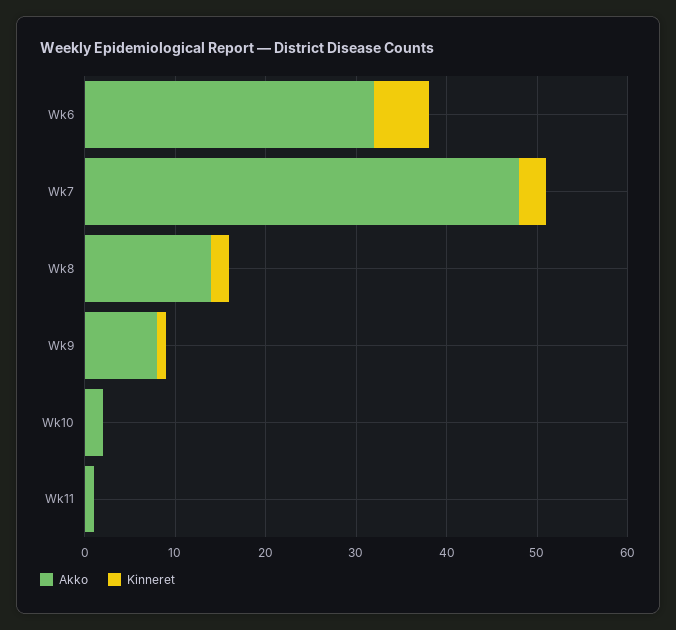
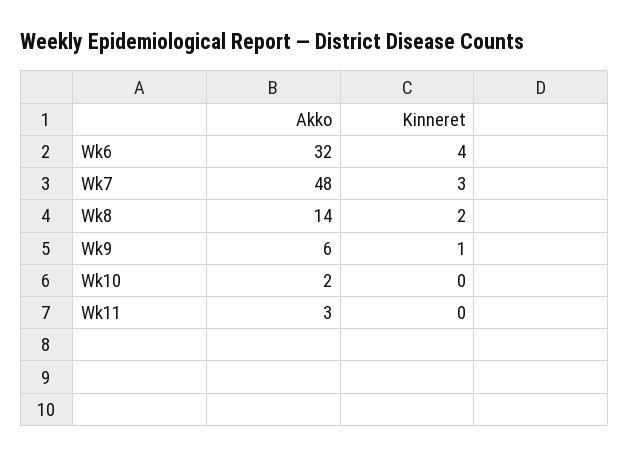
  {
    "Akko": {
      "Wk6": 32,
      "Wk7": 48,
      "Wk8": 14,
-     "Wk9": 8,
+     "Wk9": 6,
      "Wk10": 2,
-     "Wk11": 1
+     "Wk11": 3
    },
    "Kinneret": {
-     "Wk6": 6,
+     "Wk6": 4,
      "Wk7": 3,
      "Wk8": 2,
      "Wk9": 1,
      "Wk10": 0,
      "Wk11": 0
    }
  }

